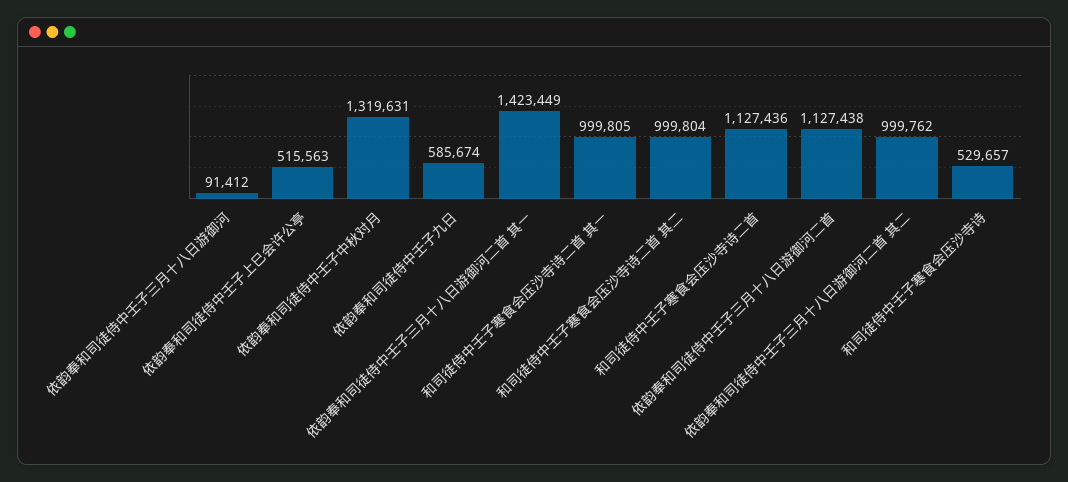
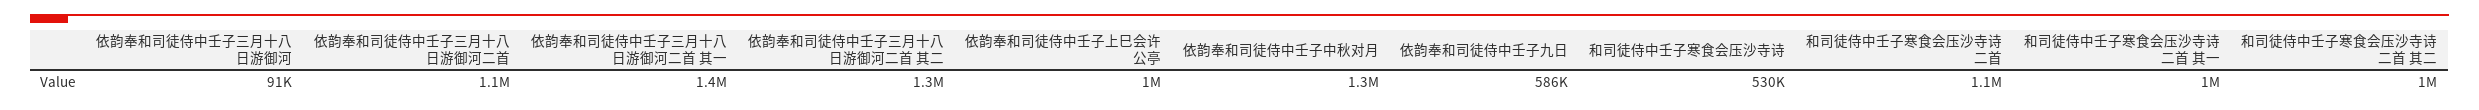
  {
    "依韵奉和司徒侍中壬子三月十八日游御河": 91412,
-   "依韵奉和司徒侍中壬子上巳会许公亭": 515563,
+   "依韵奉和司徒侍中壬子上巳会许公亭": 1000000,
    "依韵奉和司徒侍中壬子中秋对月": 1319631,
    "依韵奉和司徒侍中壬子九日": 585674,
    "依韵奉和司徒侍中壬子三月十八日游御河二首 其一": 1423449,
    "和司徒侍中壬子寒食会压沙寺诗二首 其一": 999805,
    "和司徒侍中壬子寒食会压沙寺诗二首 其二": 999804,
    "和司徒侍中壬子寒食会压沙寺诗二首": 1127436,
    "依韵奉和司徒侍中壬子三月十八日游御河二首": 1127438,
-   "依韵奉和司徒侍中壬子三月十八日游御河二首 其二": 999762,
+   "依韵奉和司徒侍中壬子三月十八日游御河二首 其二": 1300000,
    "和司徒侍中壬子寒食会压沙寺诗": 529657
  }

